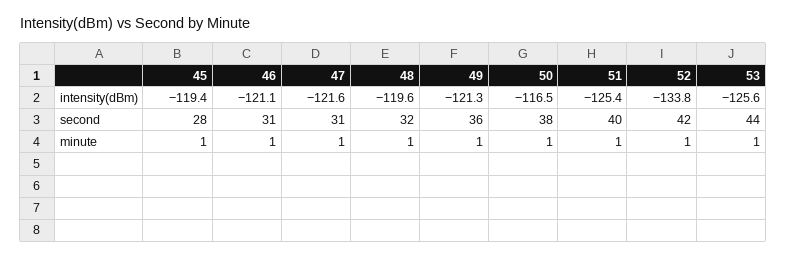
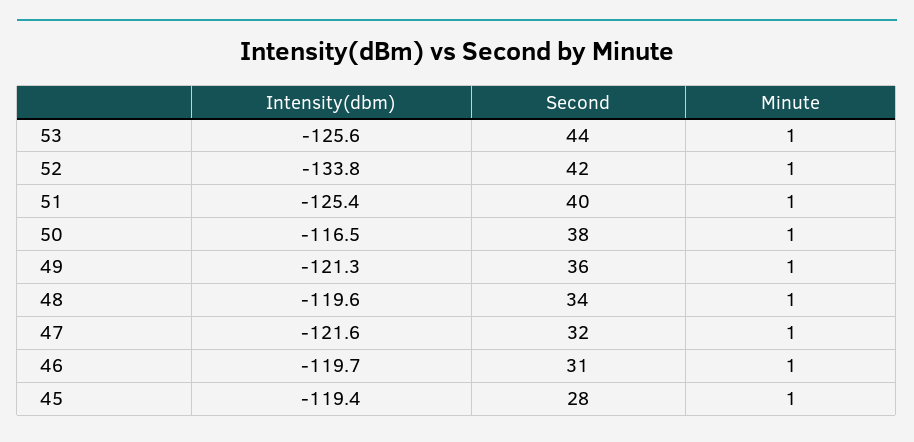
  {
    "45": {
      "intensity(dBm)": -119.4,
      "second": 28,
      "minute": 1
    },
    "46": {
-     "intensity(dBm)": -121.1,
+     "intensity(dBm)": -119.7,
      "second": 31,
      "minute": 1
    },
    "47": {
      "intensity(dBm)": -121.6,
-     "second": 31,
+     "second": 32,
      "minute": 1
    },
    "48": {
      "intensity(dBm)": -119.6,
-     "second": 32,
+     "second": 34,
      "minute": 1
    },
    "49": {
      "intensity(dBm)": -121.3,
      "second": 36,
      "minute": 1
    },
    "50": {
      "intensity(dBm)": -116.5,
      "second": 38,
      "minute": 1
    },
    "51": {
      "intensity(dBm)": -125.4,
      "second": 40,
      "minute": 1
    },
    "52": {
      "intensity(dBm)": -133.8,
      "second": 42,
      "minute": 1
    },
    "53": {
      "intensity(dBm)": -125.6,
      "second": 44,
      "minute": 1
    }
  }

